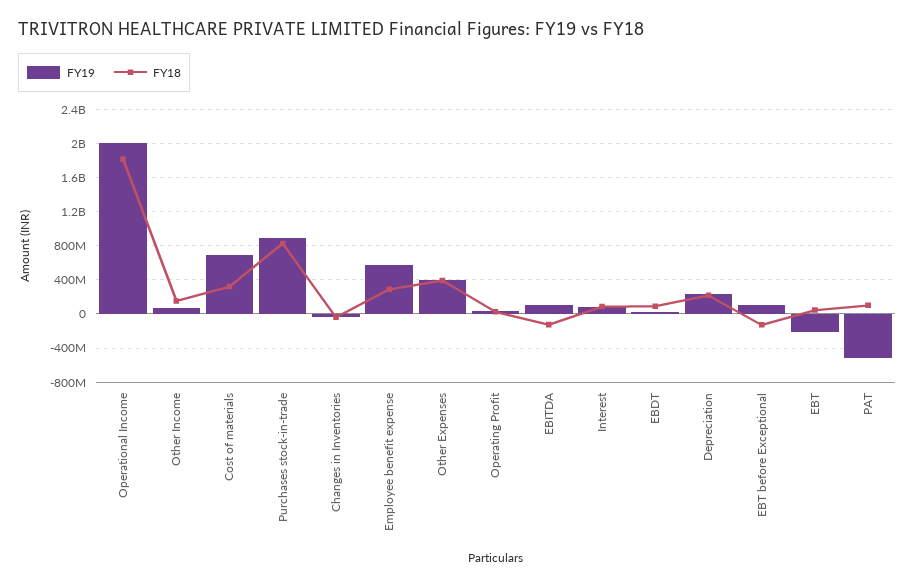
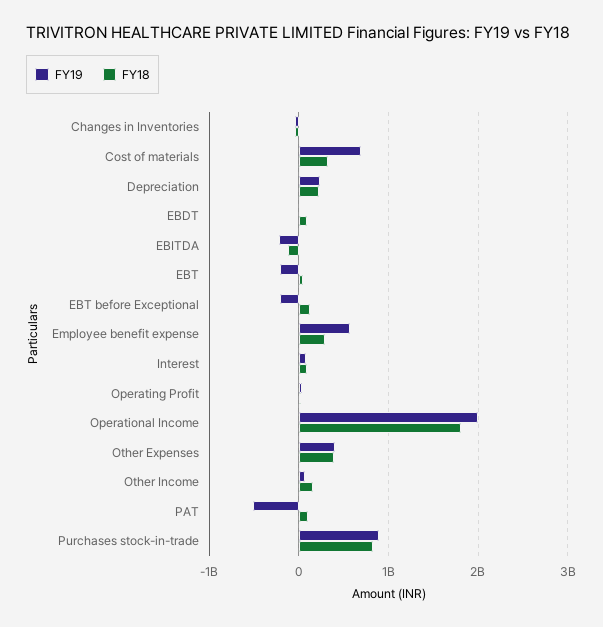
  {
    "FY19": {
      "Operational Income": 2000000000,
      "Other Income": 100000000,
      "Cost of materials": 700000000,
      "Purchases stock-in-trade": 900000000,
      "Changes in Inventories": 0,
      "Employee benefit expense": 600000000,
      "Other Expenses": 400000000,
      "Operating Profit": 0,
-     "EBITDA": 100000000,
+     "EBITDA": -200000000,
      "Interest": 100000000,
      "EBDT": 0,
      "Depreciation": 200000000,
-     "EBT before Exceptional": 100000000,
+     "EBT before Exceptional": -200000000,
      "EBT": -200000000,
      "PAT": -500000000
    },
    "FY18": {
      "Operational Income": 1800000000,
      "Other Income": 200000000,
      "Cost of materials": 300000000,
      "Purchases stock-in-trade": 800000000,
      "Changes in Inventories": 0,
      "Employee benefit expense": 300000000,
      "Other Expenses": 400000000,
      "Operating Profit": 0,
      "EBITDA": -100000000,
      "Interest": 100000000,
      "EBDT": 100000000,
      "Depreciation": 200000000,
-     "EBT before Exceptional": -100000000,
+     "EBT before Exceptional": 100000000,
      "EBT": 0,
      "PAT": 100000000
    }
  }

